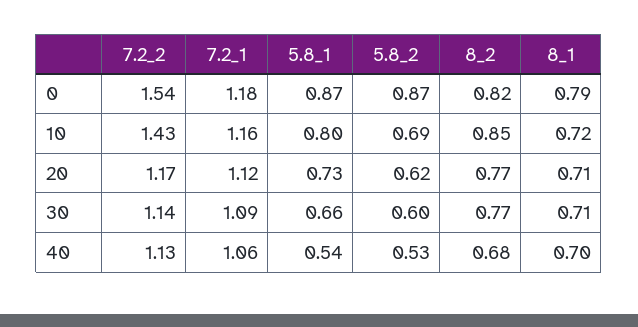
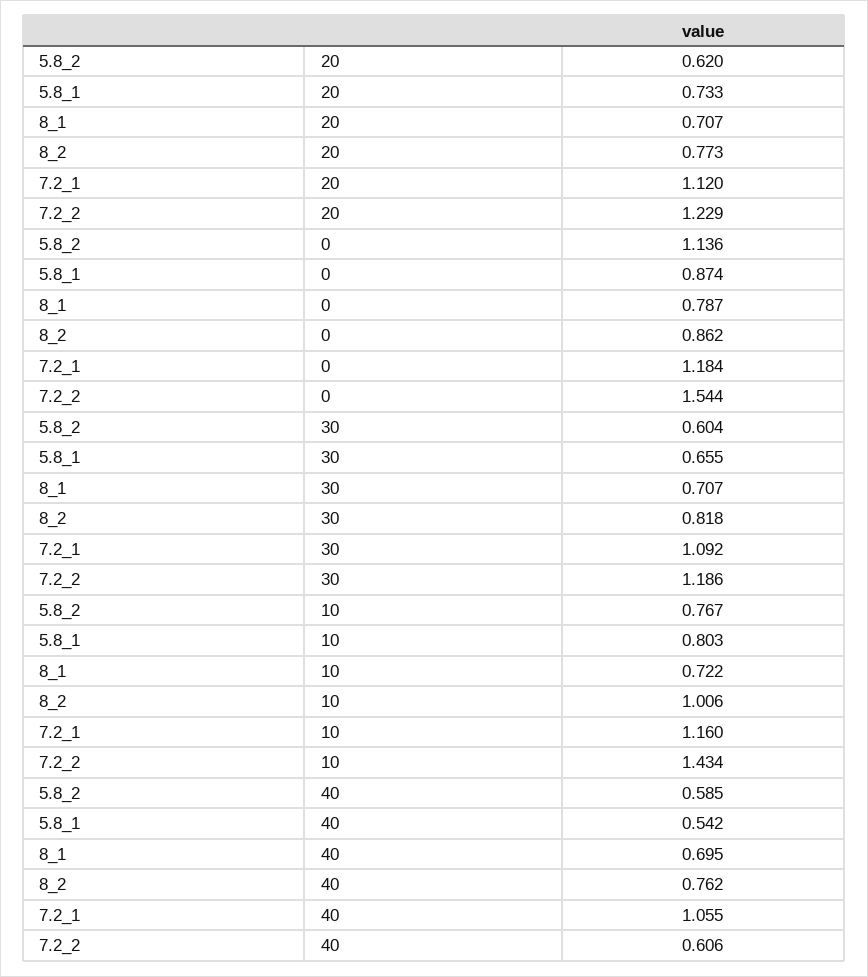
  {
    "7.2_2": {
      "0": 1.544,
      "10": 1.434,
-     "20": 1.17,
+     "20": 1.229,
-     "30": 1.14,
+     "30": 1.186,
-     "40": 1.13
+     "40": 0.606
    },
    "7.2_1": {
      "0": 1.184,
      "10": 1.16,
      "20": 1.12,
      "30": 1.092,
      "40": 1.055
    },
    "5.8_1": {
      "0": 0.874,
      "10": 0.803,
      "20": 0.733,
      "30": 0.655,
      "40": 0.542
    },
    "5.8_2": {
-     "0": 0.87,
+     "0": 1.136,
-     "10": 0.69,
+     "10": 0.767,
      "20": 0.62,
      "30": 0.604,
-     "40": 0.53
+     "40": 0.585
    },
    "8_2": {
-     "0": 0.82,
+     "0": 0.862,
-     "10": 0.85,
+     "10": 1.006,
      "20": 0.773,
-     "30": 0.77,
+     "30": 0.818,
-     "40": 0.68
+     "40": 0.762
    },
    "8_1": {
      "0": 0.787,
      "10": 0.722,
      "20": 0.707,
      "30": 0.707,
      "40": 0.695
    }
  }

